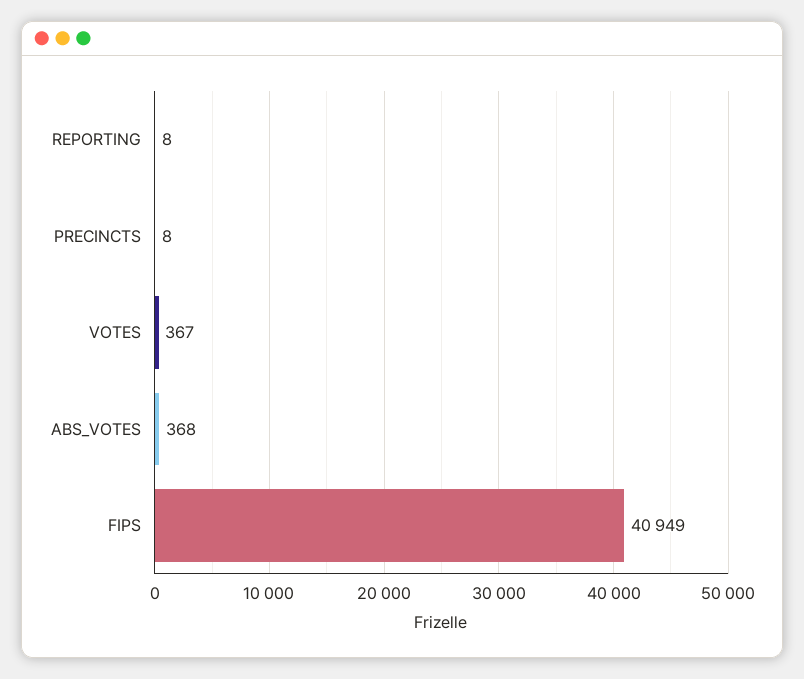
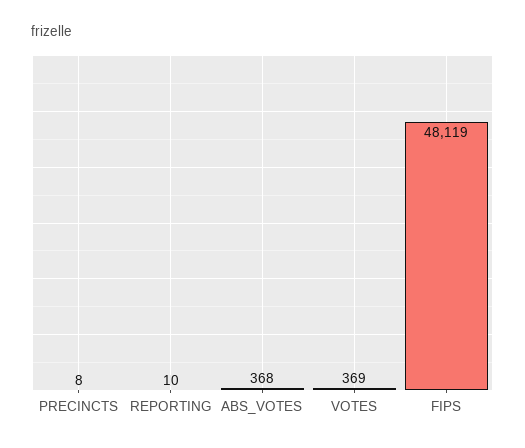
  {
-   "REPORTING": 8,
+   "REPORTING": 10,
    "PRECINCTS": 8,
-   "VOTES": 367,
+   "VOTES": 369,
    "ABS_VOTES": 368,
-   "FIPS": 40949
+   "FIPS": 48119
  }

